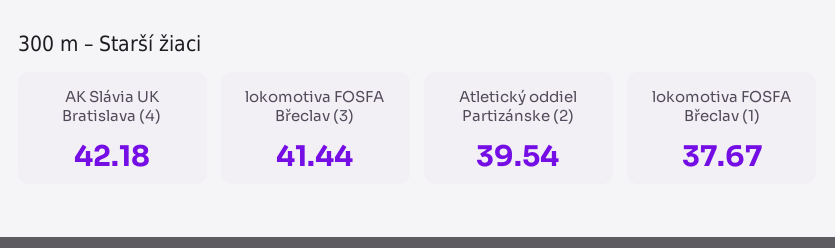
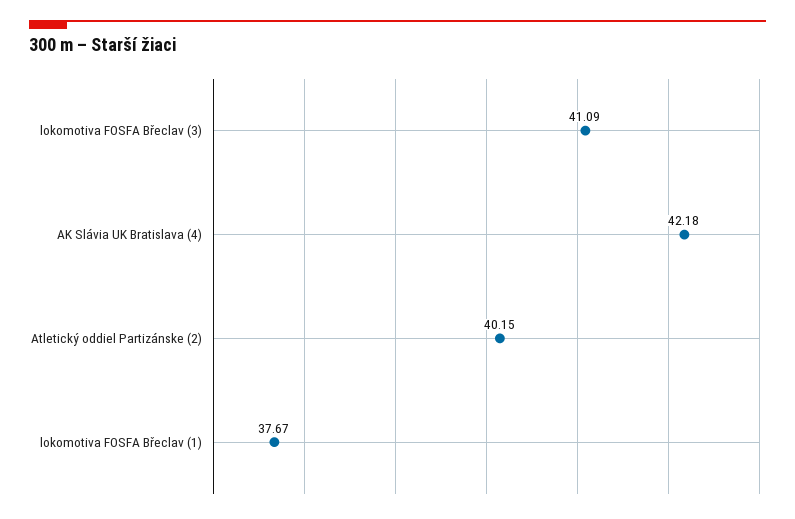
  {
    "AK Slávia UK Bratislava (4)": 42.18,
-   "lokomotiva FOSFA Břeclav (3)": 41.44,
+   "lokomotiva FOSFA Břeclav (3)": 41.09,
-   "Atletický oddiel Partizánske (2)": 39.54,
+   "Atletický oddiel Partizánske (2)": 40.15,
    "lokomotiva FOSFA Břeclav (1)": 37.67
  }

